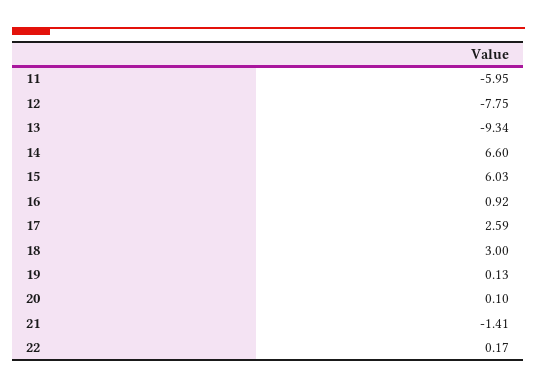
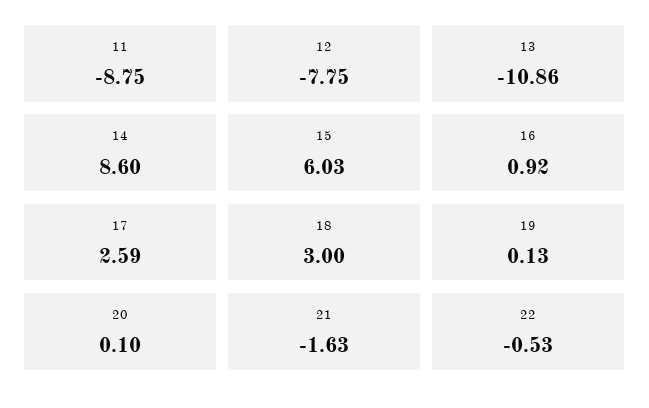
  {
-   "11": -5.95,
+   "11": -8.75,
    "12": -7.75,
-   "13": -9.34,
+   "13": -10.86,
-   "14": 6.6,
+   "14": 8.6,
    "15": 6.03,
    "16": 0.92,
    "17": 2.59,
    "18": 3,
    "19": 0.13,
    "20": 0.1,
-   "21": -1.41,
+   "21": -1.63,
-   "22": 0.17
+   "22": -0.53
  }

